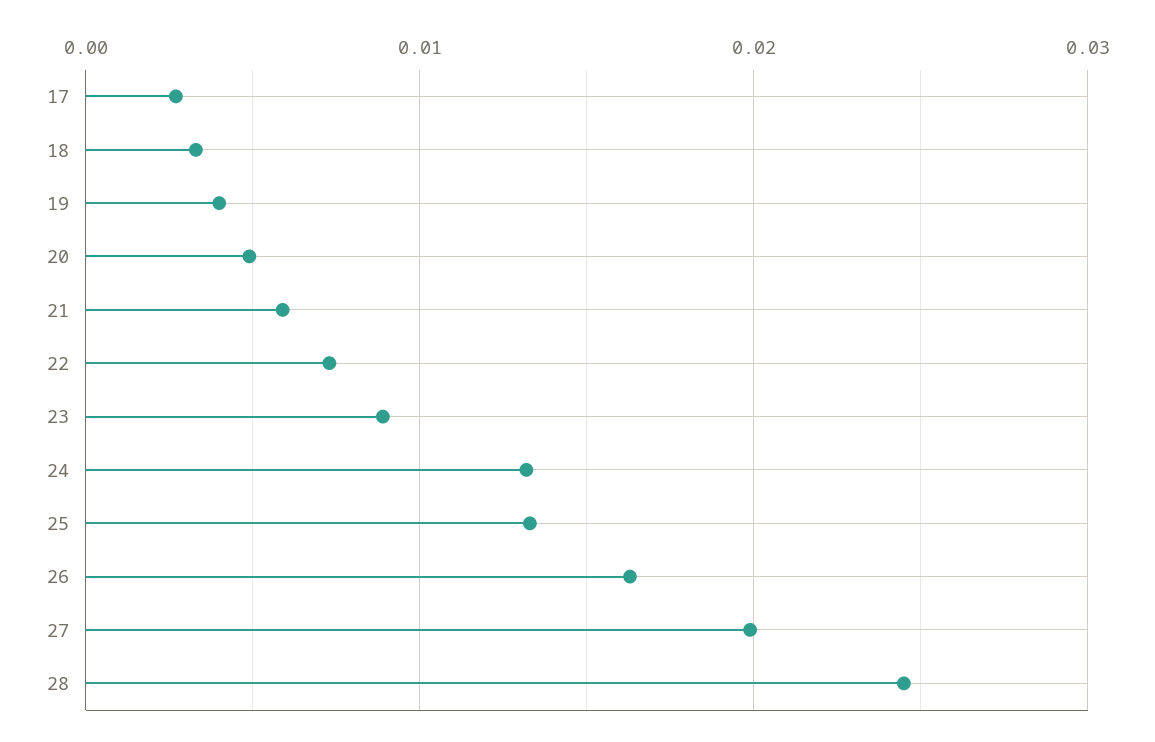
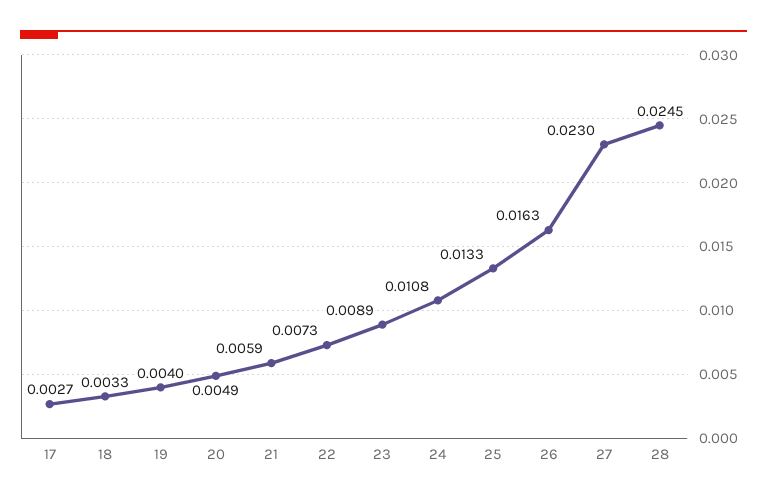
  {
    "17": 0.0027,
    "18": 0.0033,
    "19": 0.004,
    "20": 0.0049,
    "21": 0.0059,
    "22": 0.0073,
    "23": 0.0089,
-   "24": 0.013,
+   "24": 0.0108,
    "25": 0.0133,
    "26": 0.0163,
-   "27": 0.02,
+   "27": 0.023,
    "28": 0.0245
  }

